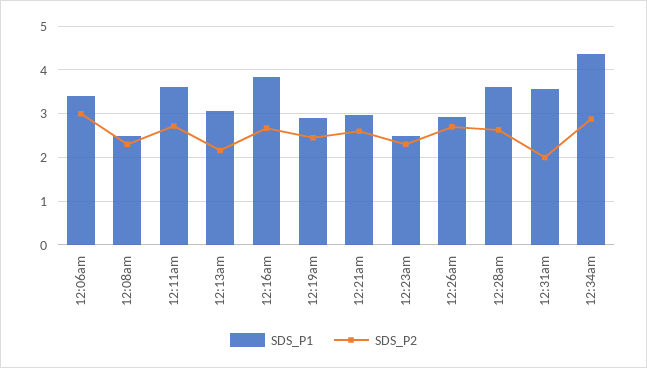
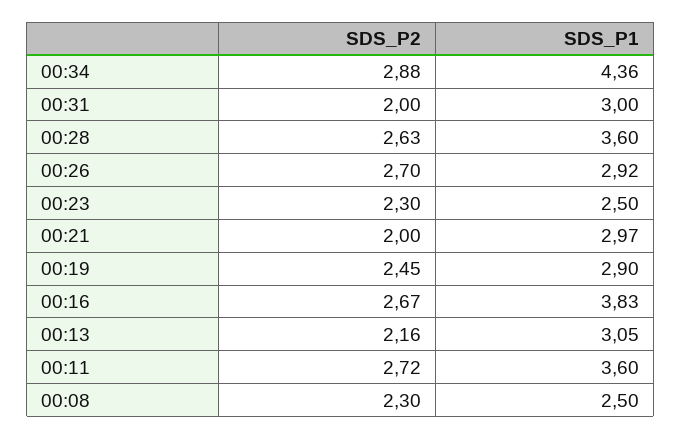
  {
    "SDS_P1": {
-     "12:06am": 3.4,
      "12:08am": 2.5,
      "12:11am": 3.6,
      "12:13am": 3.05,
      "12:16am": 3.83,
      "12:19am": 2.9,
      "12:21am": 2.97,
      "12:23am": 2.5,
      "12:26am": 2.92,
      "12:28am": 3.6,
-     "12:31am": 3.6,
+     "12:31am": 3,
      "12:34am": 4.36
    },
    "SDS_P2": {
-     "12:06am": 3,
      "12:08am": 2.3,
      "12:11am": 2.72,
      "12:13am": 2.16,
      "12:16am": 2.67,
      "12:19am": 2.45,
-     "12:21am": 2.6,
+     "12:21am": 2,
      "12:23am": 2.3,
      "12:26am": 2.7,
      "12:28am": 2.63,
      "12:31am": 2,
      "12:34am": 2.88
    }
  }

